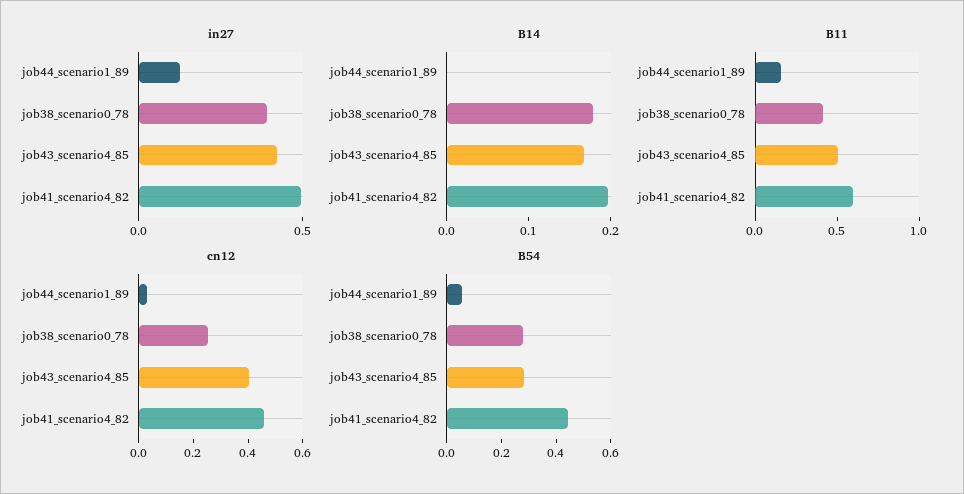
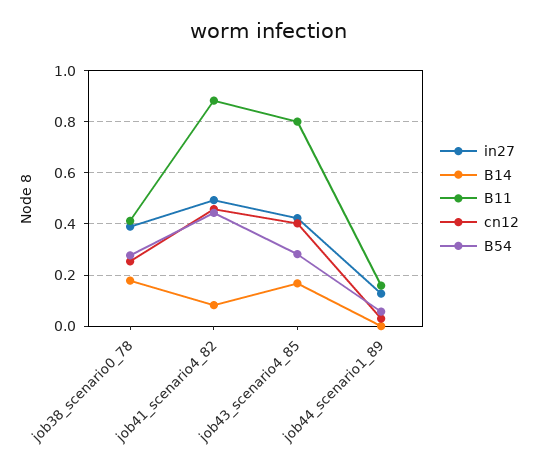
  {
    "in27": {
      "job44_scenario1_89": 0.125,
      "job38_scenario0_78": 0.4,
      "job43_scenario4_85": 0.425,
      "job41_scenario4_82": 0.5
    },
    "B14": {
      "job44_scenario1_89": 0,
      "job38_scenario0_78": 0.18,
      "job43_scenario4_85": 0.16,
-     "job41_scenario4_82": 0.2
+     "job41_scenario4_82": 0.075
    },
    "B11": {
      "job44_scenario1_89": 0.15,
      "job38_scenario0_78": 0.4,
-     "job43_scenario4_85": 0.5,
+     "job43_scenario4_85": 0.8,
-     "job41_scenario4_82": 0.6
+     "job41_scenario4_82": 0.875
    },
    "cn12": {
      "job44_scenario1_89": 0.025,
      "job38_scenario0_78": 0.25,
      "job43_scenario4_85": 0.4,
      "job41_scenario4_82": 0.45
    },
    "B54": {
      "job44_scenario1_89": 0.05,
      "job38_scenario0_78": 0.275,
      "job43_scenario4_85": 0.275,
      "job41_scenario4_82": 0.45
    }
  }

